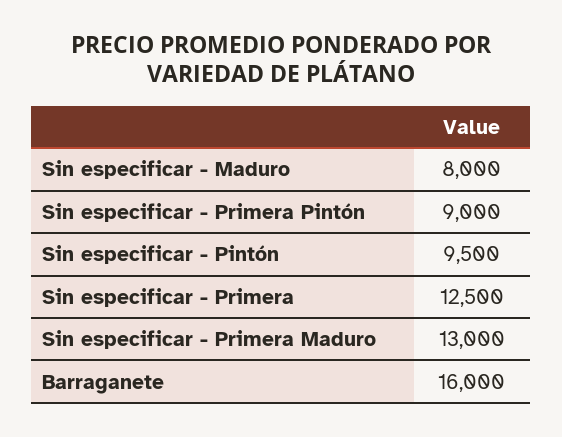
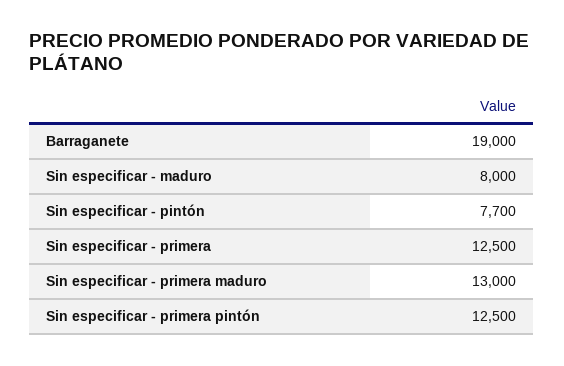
  {
    "Sin especificar - Maduro": 8000,
-   "Sin especificar - Primera Pintón": 9000,
+   "Sin especificar - Primera Pintón": 12500,
-   "Sin especificar - Pintón": 9500,
+   "Sin especificar - Pintón": 7700,
    "Sin especificar - Primera": 12500,
    "Sin especificar - Primera Maduro": 13000,
-   "Barraganete": 16000
+   "Barraganete": 19000
  }

